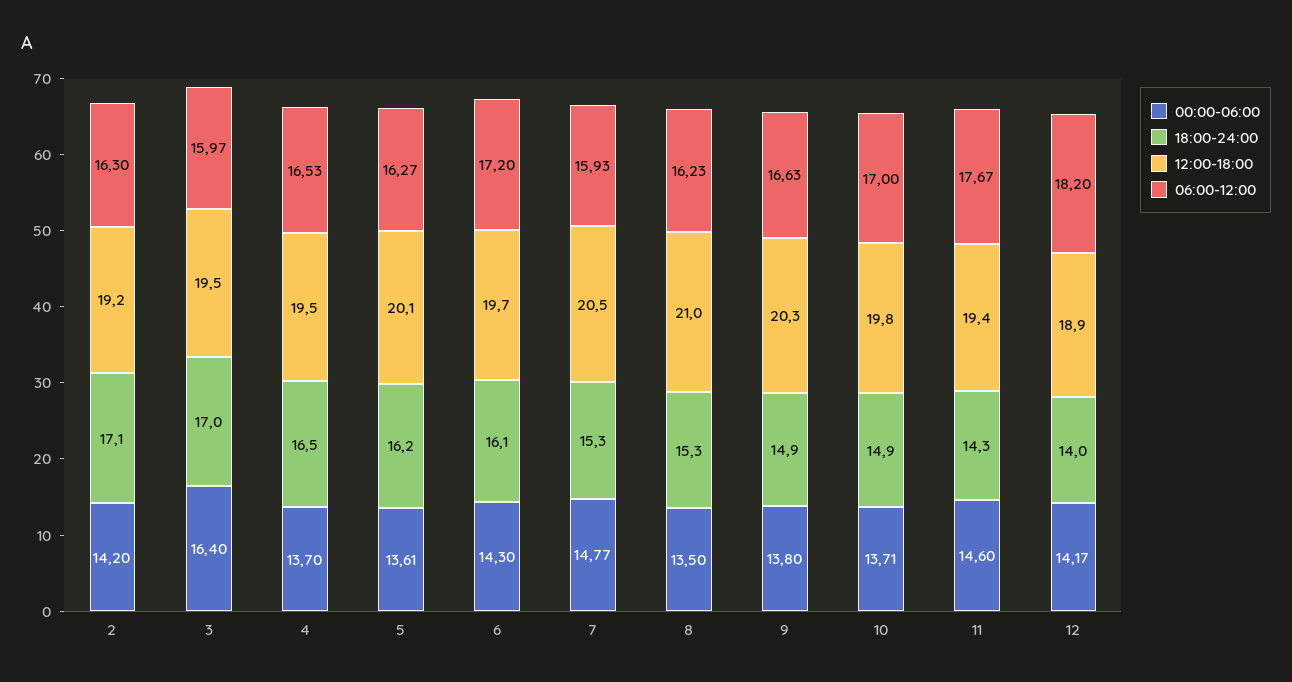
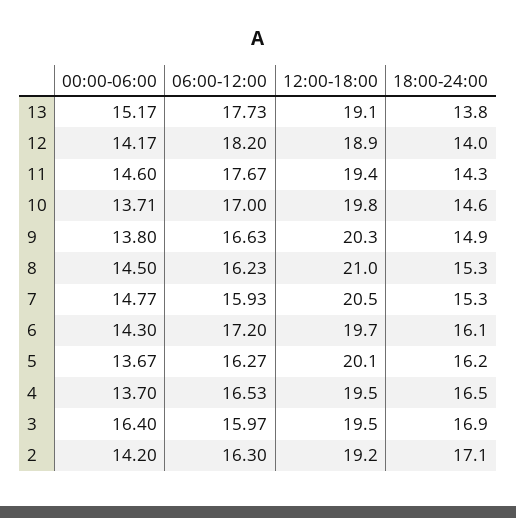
  {
    "00:00-06:00": {
      "2": 14.2,
      "3": 16.4,
      "4": 13.7,
-     "5": 13.61,
+     "5": 13.67,
      "6": 14.3,
      "7": 14.77,
-     "8": 13.5,
+     "8": 14.5,
      "9": 13.8,
      "10": 13.71,
      "11": 14.6,
-     "12": 14.17
+     "12": 14.17,
+     "13": 15.17
    },
    "18:00-24:00": {
      "2": 17.1,
-     "3": 17,
+     "3": 16.9,
      "4": 16.5,
      "5": 16.2,
      "6": 16.1,
      "7": 15.3,
      "8": 15.3,
      "9": 14.9,
-     "10": 14.9,
+     "10": 14.6,
      "11": 14.3,
-     "12": 14
+     "12": 14,
+     "13": 13.8
    },
    "12:00-18:00": {
      "2": 19.2,
      "3": 19.5,
      "4": 19.5,
      "5": 20.1,
      "6": 19.7,
      "7": 20.5,
      "8": 21,
      "9": 20.3,
      "10": 19.8,
      "11": 19.4,
-     "12": 18.9
+     "12": 18.9,
+     "13": 19.1
    },
    "06:00-12:00": {
      "2": 16.3,
      "3": 15.97,
      "4": 16.53,
      "5": 16.27,
      "6": 17.2,
      "7": 15.93,
      "8": 16.23,
      "9": 16.63,
      "10": 17,
      "11": 17.67,
-     "12": 18.2
+     "12": 18.2,
+     "13": 17.73
    }
  }

